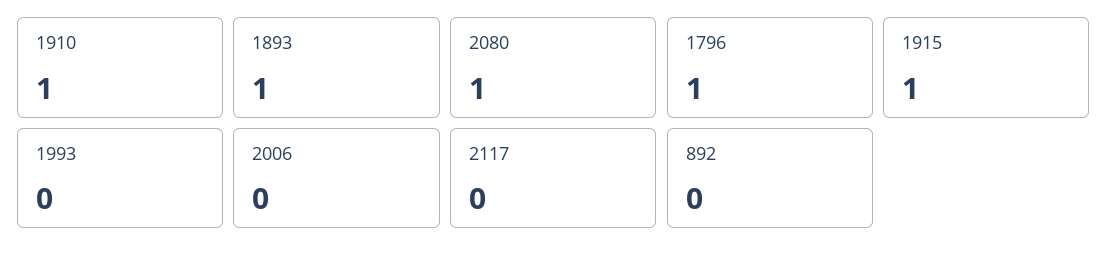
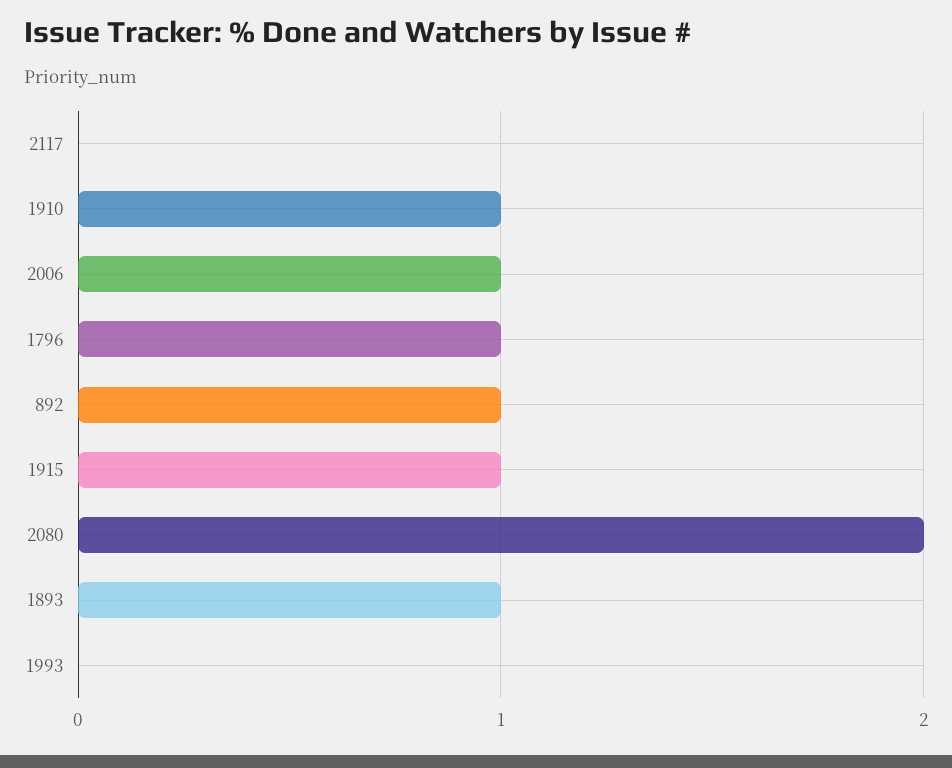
  {
    "1910": 1,
    "1893": 1,
-   "2080": 1,
+   "2080": 2,
    "1796": 1,
    "1915": 1,
    "1993": 0,
-   "2006": 0,
+   "2006": 1,
    "2117": 0,
-   "892": 0
+   "892": 1
  }

